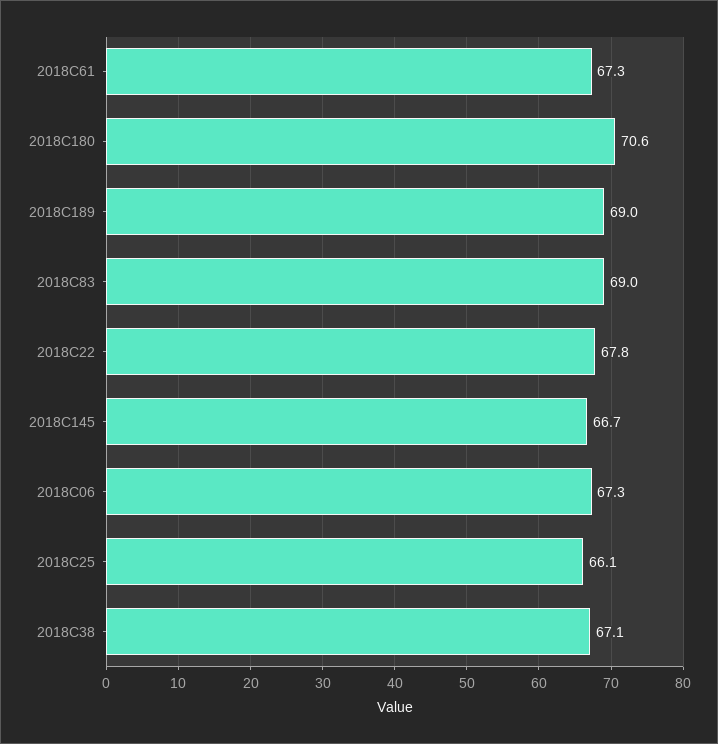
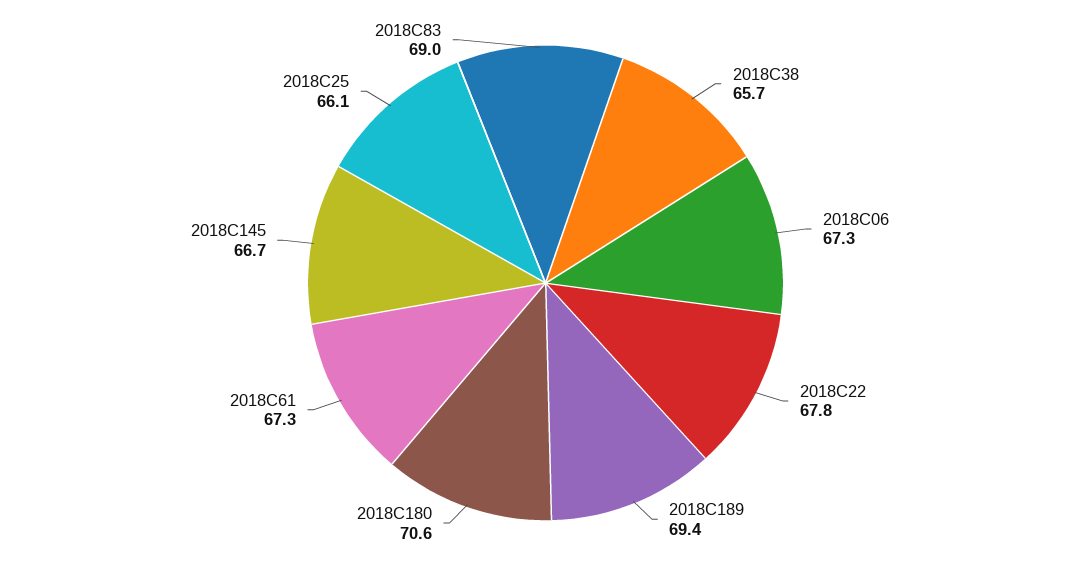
  {
    "2018C61": 67.3,
    "2018C180": 70.6,
-   "2018C189": 69,
+   "2018C189": 69.4,
    "2018C83": 69,
    "2018C22": 67.8,
    "2018C145": 66.7,
    "2018C06": 67.3,
    "2018C25": 66.1,
-   "2018C38": 67.1
+   "2018C38": 65.7
  }

